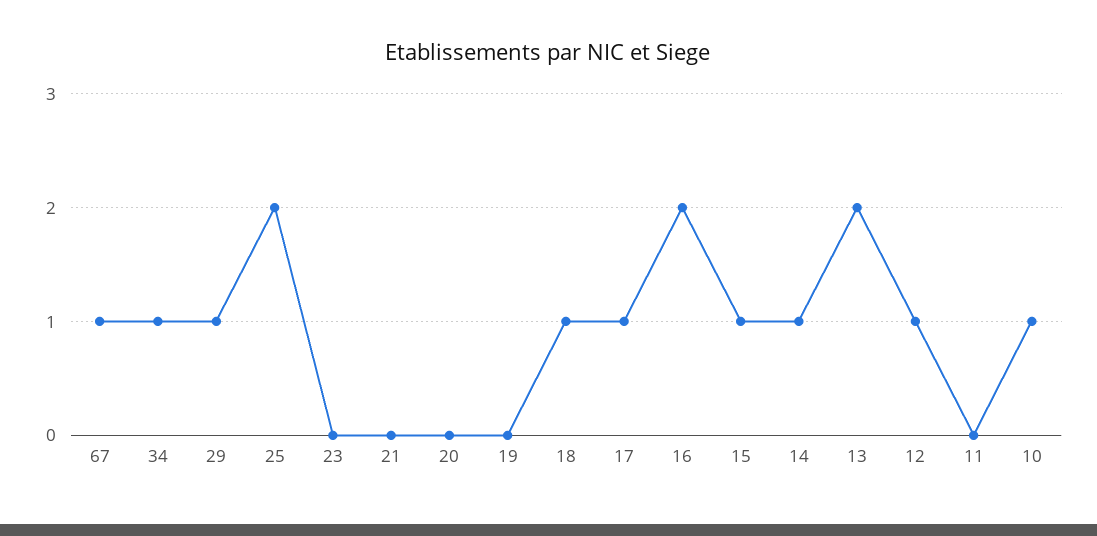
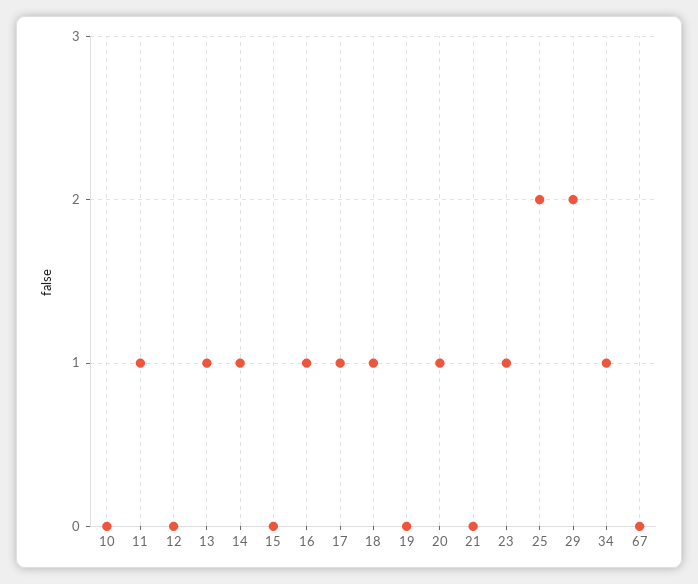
  {
-   "67": 1,
+   "67": 0,
    "34": 1,
-   "29": 1,
+   "29": 2,
    "25": 2,
-   "23": 0,
+   "23": 1,
    "21": 0,
-   "20": 0,
+   "20": 1,
    "19": 0,
    "18": 1,
    "17": 1,
-   "16": 2,
+   "16": 1,
-   "15": 1,
+   "15": 0,
    "14": 1,
-   "13": 2,
+   "13": 1,
-   "12": 1,
+   "12": 0,
-   "11": 0,
+   "11": 1,
-   "10": 1
+   "10": 0
  }

